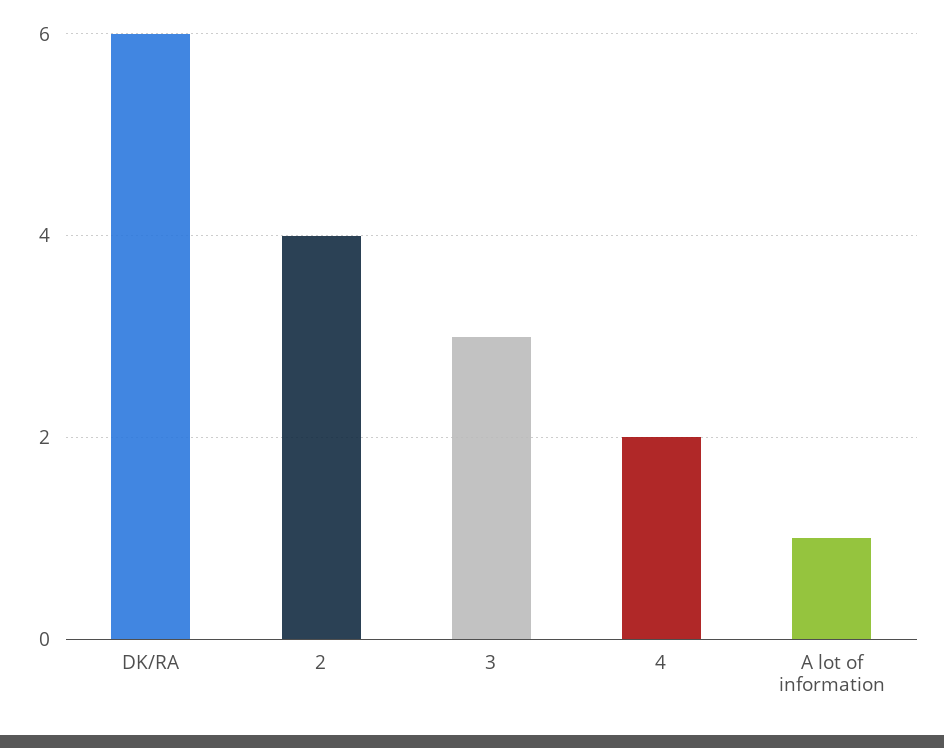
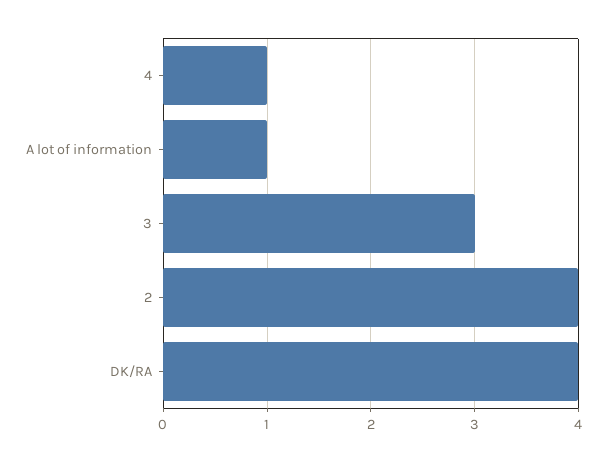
  {
-   "DK/RA": 6,
+   "DK/RA": 4,
    "2": 4,
    "3": 3,
-   "4": 2,
+   "4": 1,
    "A lot of information": 1
  }

